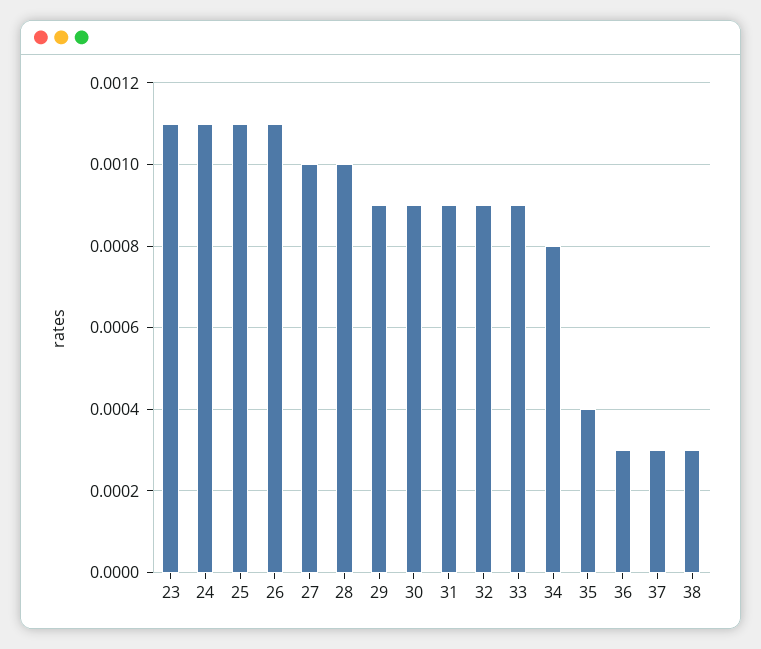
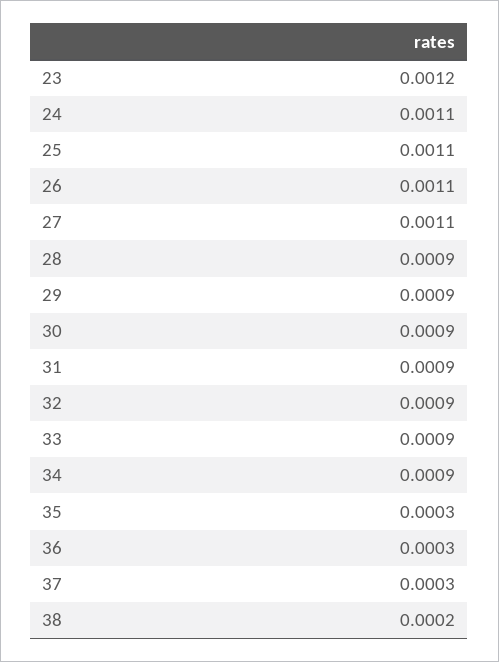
  {
-   "23": 0.0011,
+   "23": 0.0012,
    "24": 0.0011,
    "25": 0.0011,
    "26": 0.0011,
-   "27": 0.001,
+   "27": 0.0011,
-   "28": 0.001,
+   "28": 0.0009,
    "29": 0.0009,
    "30": 0.0009,
    "31": 0.0009,
    "32": 0.0009,
    "33": 0.0009,
-   "34": 0.0008,
+   "34": 0.0009,
-   "35": 0.0004,
+   "35": 0.0003,
    "36": 0.0003,
    "37": 0.0003,
-   "38": 0.0003
+   "38": 0.0002
  }

